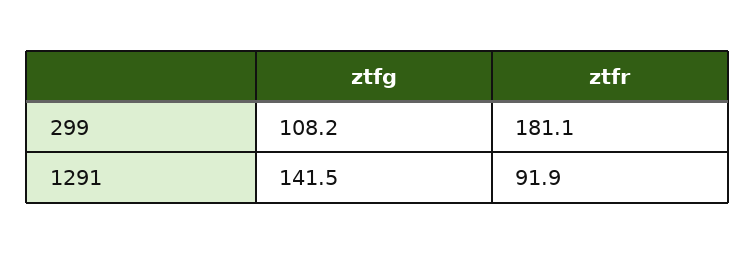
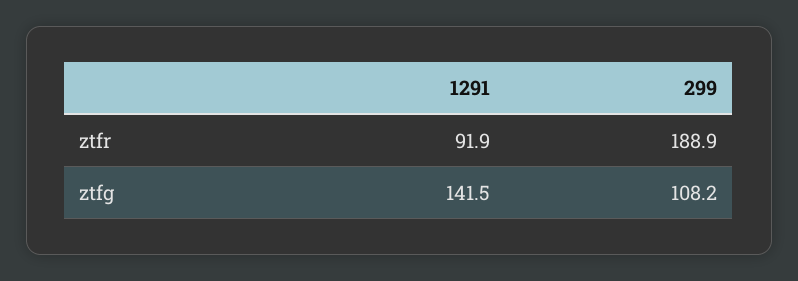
  {
    "ztfg": {
      "299": 108.2,
      "1291": 141.5
    },
    "ztfr": {
-     "299": 181.1,
+     "299": 188.9,
      "1291": 91.9
    }
  }

